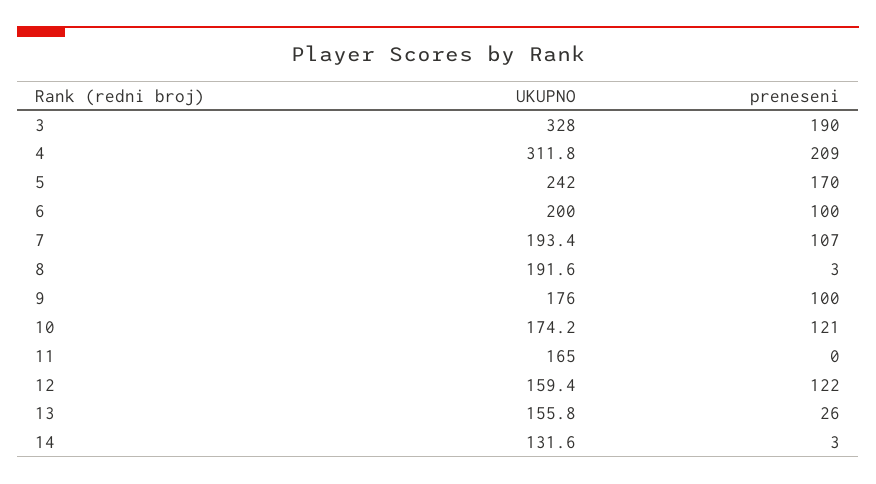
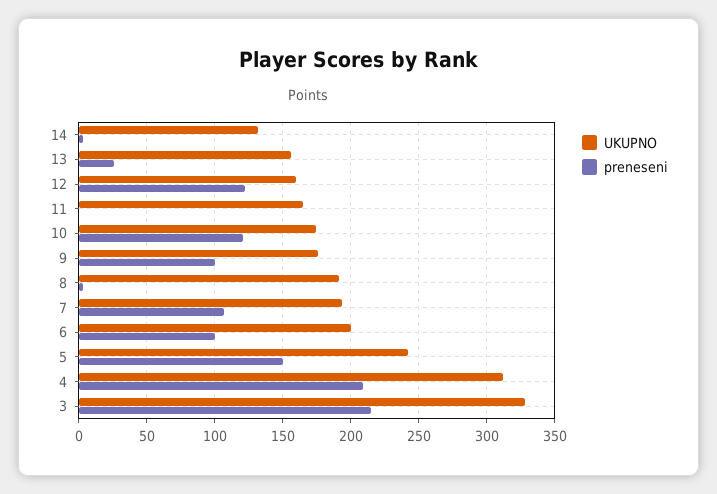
  {
    "UKUPNO": {
      "3": 328,
      "4": 311.8,
      "5": 242,
      "6": 200,
      "7": 193.4,
      "8": 191.6,
      "9": 176,
      "10": 174.2,
      "11": 165,
      "12": 159.4,
      "13": 155.8,
      "14": 131.6
    },
    "preneseni": {
-     "3": 190,
+     "3": 215,
      "4": 209,
-     "5": 170,
+     "5": 150,
      "6": 100,
      "7": 107,
      "8": 3,
      "9": 100,
      "10": 121,
      "11": 0,
      "12": 122,
      "13": 26,
      "14": 3
    }
  }

